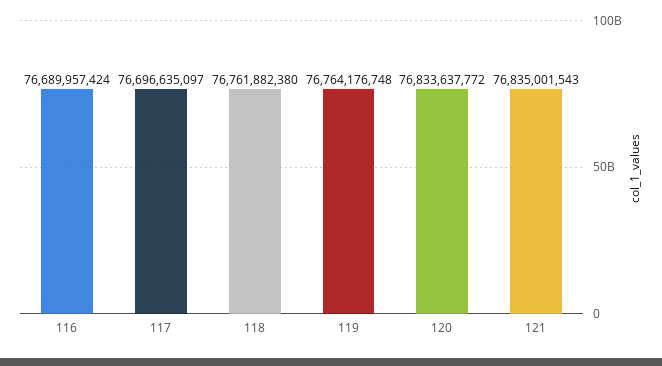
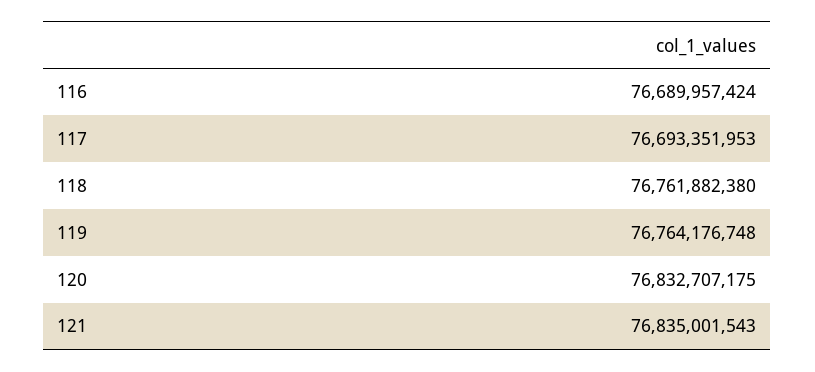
  {
    "116": 76689957424,
-   "117": 76696635097,
+   "117": 76693351953,
    "118": 76761882380,
    "119": 76764176748,
-   "120": 76833637772,
+   "120": 76832707175,
    "121": 76835001543
  }

